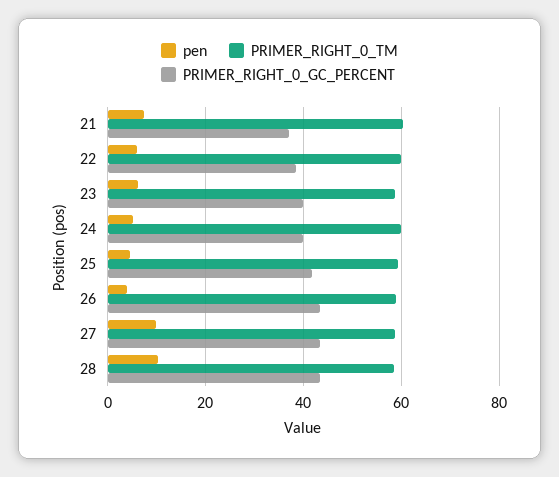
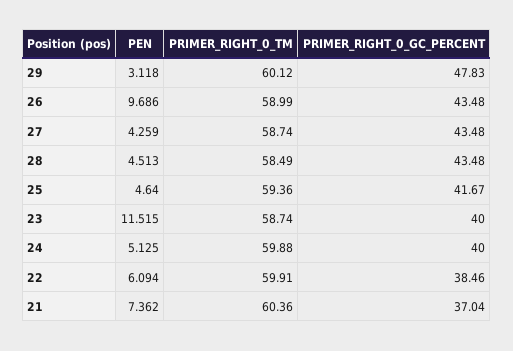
  {
    "pen": {
      "21": 7.362,
      "22": 6.094,
-     "23": 6,
+     "23": 11.515,
      "24": 5.125,
      "25": 4.64,
-     "26": 4,
+     "26": 9.686,
-     "27": 10,
+     "27": 4.259,
-     "28": 10
+     "28": 4.513,
+     "29": 3.118
    },
    "PRIMER_RIGHT_0_TM": {
      "21": 60.36,
      "22": 59.91,
      "23": 58.74,
      "24": 59.88,
      "25": 59.36,
      "26": 58.99,
      "27": 58.74,
-     "28": 58.49
+     "28": 58.49,
+     "29": 60.12
    },
    "PRIMER_RIGHT_0_GC_PERCENT": {
      "21": 37.04,
      "22": 38.46,
      "23": 40,
      "24": 40,
      "25": 41.67,
      "26": 43.48,
      "27": 43.48,
-     "28": 43.48
+     "28": 43.48,
+     "29": 47.83
    }
  }

